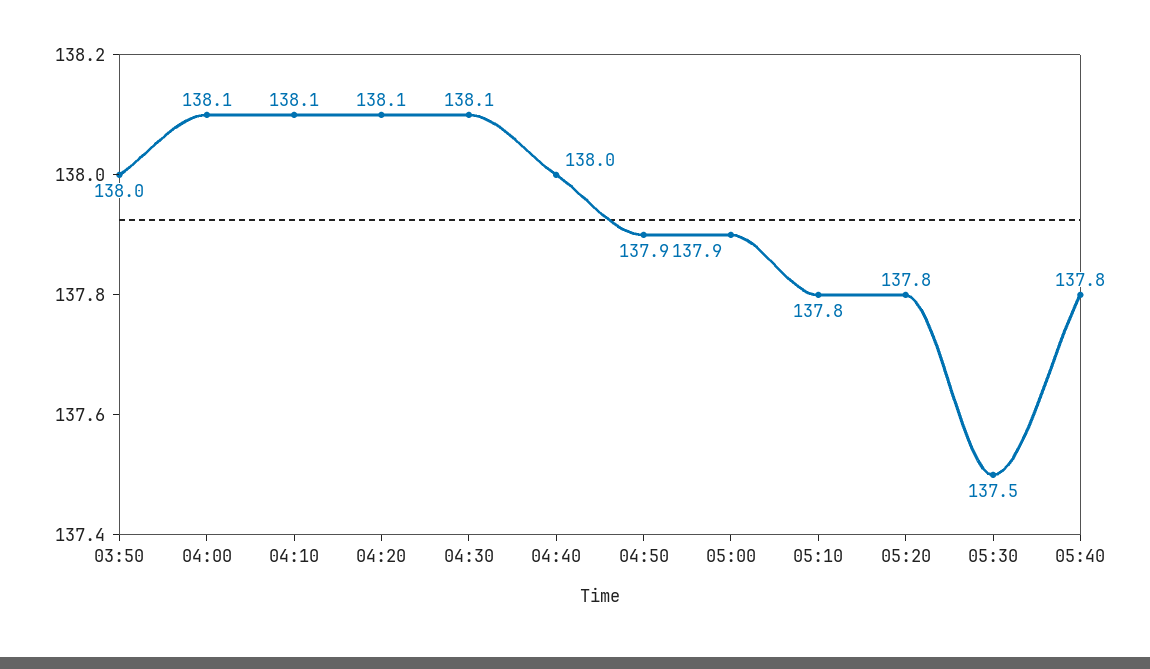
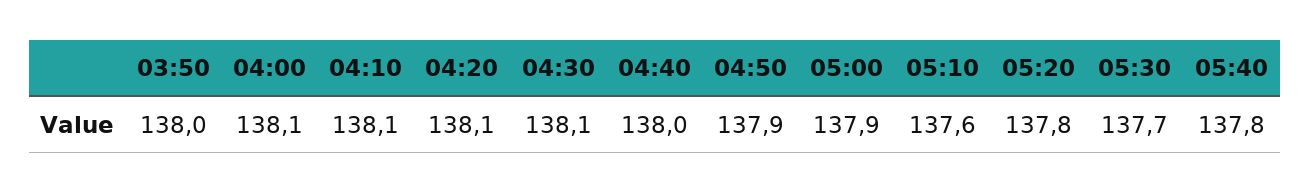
  {
    "03:50": 138,
    "04:00": 138.1,
    "04:10": 138.1,
    "04:20": 138.1,
    "04:30": 138.1,
    "04:40": 138,
    "04:50": 137.9,
    "05:00": 137.9,
-   "05:10": 137.8,
+   "05:10": 137.6,
    "05:20": 137.8,
-   "05:30": 137.5,
+   "05:30": 137.7,
    "05:40": 137.8
  }

